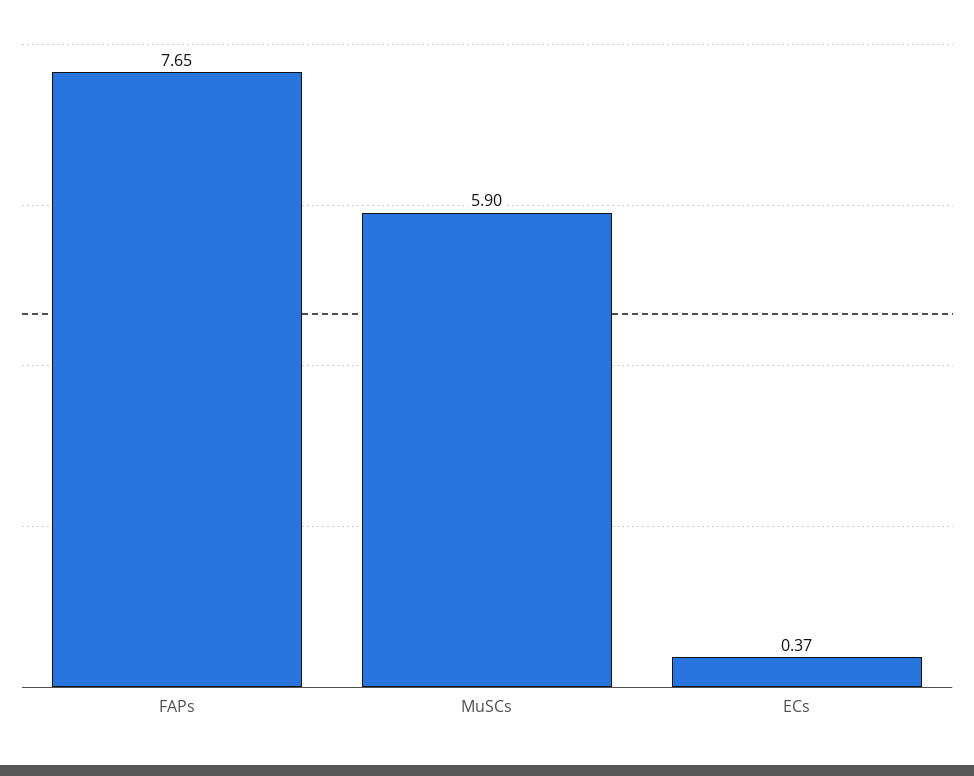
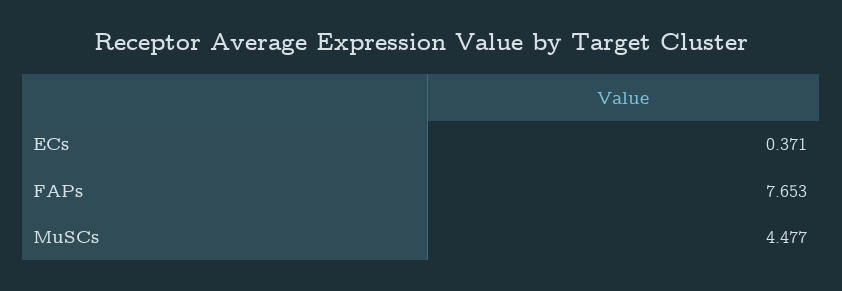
  {
    "FAPs": 7.653,
-   "MuSCs": 5.9,
+   "MuSCs": 4.477,
    "ECs": 0.371
  }

